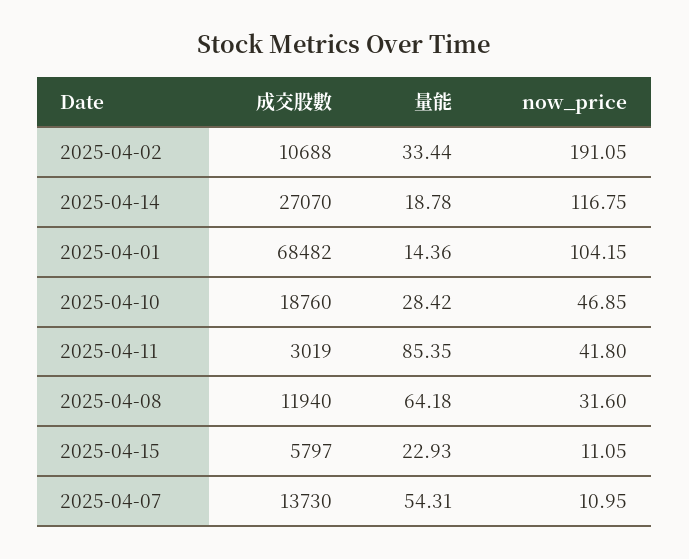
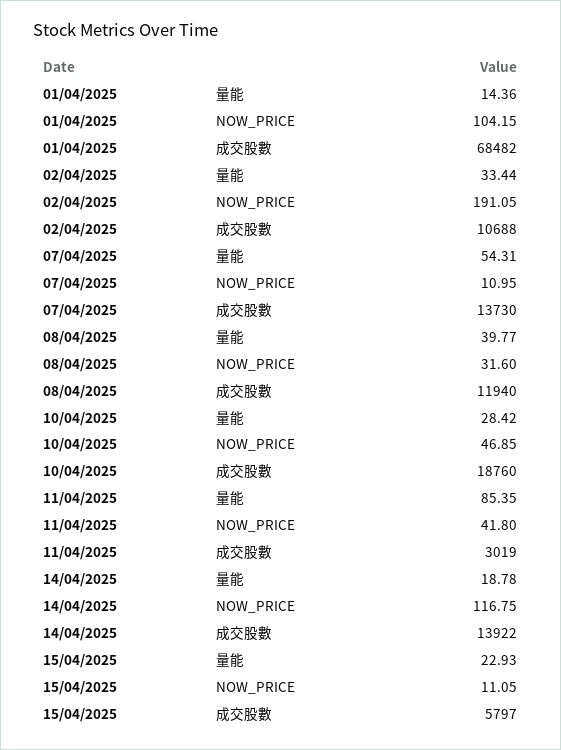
  {
    "成交股數": {
      "2025-04-02": 10688,
-     "2025-04-14": 27070,
+     "2025-04-14": 13922,
      "2025-04-01": 68482,
      "2025-04-10": 18760,
      "2025-04-11": 3019,
      "2025-04-08": 11940,
      "2025-04-15": 5797,
      "2025-04-07": 13730
    },
    "量能": {
      "2025-04-02": 33.44,
      "2025-04-14": 18.78,
      "2025-04-01": 14.36,
      "2025-04-10": 28.42,
      "2025-04-11": 85.35,
-     "2025-04-08": 64.18,
+     "2025-04-08": 39.77,
      "2025-04-15": 22.93,
      "2025-04-07": 54.31
    },
    "now_price": {
      "2025-04-02": 191.05,
      "2025-04-14": 116.75,
      "2025-04-01": 104.15,
      "2025-04-10": 46.85,
      "2025-04-11": 41.8,
      "2025-04-08": 31.6,
      "2025-04-15": 11.05,
      "2025-04-07": 10.95
    }
  }

